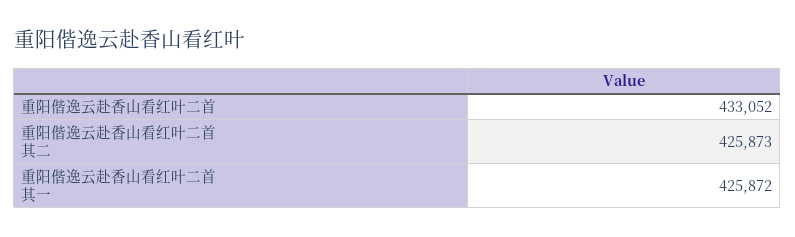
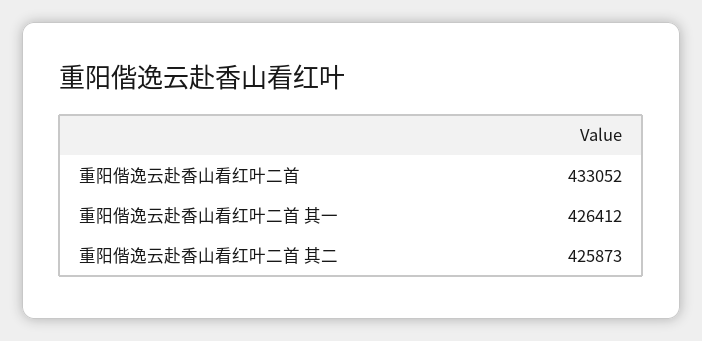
  {
    "重阳偕逸云赴香山看红叶二首": 433052,
    "重阳偕逸云赴香山看红叶二首 其二": 425873,
-   "重阳偕逸云赴香山看红叶二首 其一": 425872
+   "重阳偕逸云赴香山看红叶二首 其一": 426412
  }

